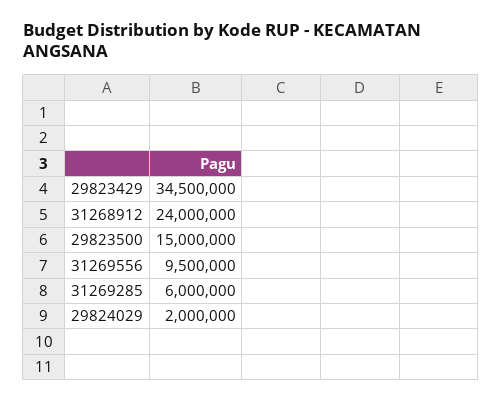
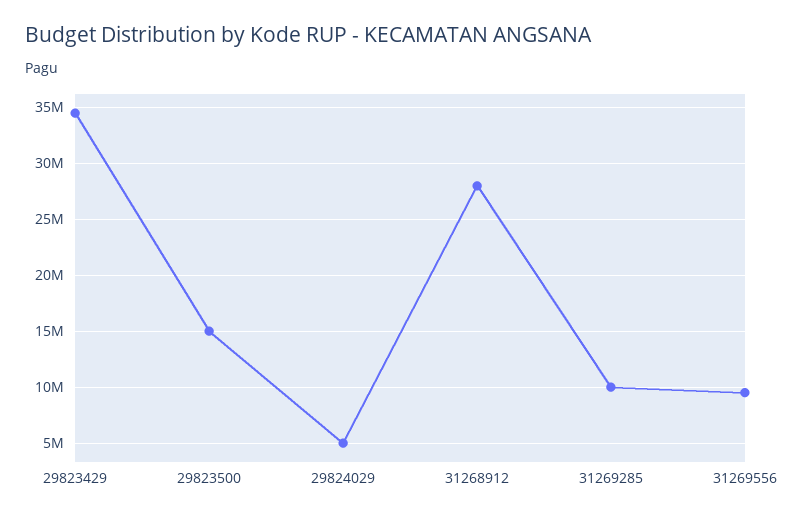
  {
    "29823429": 34500000,
-   "31268912": 24000000,
+   "31268912": 28000000,
    "29823500": 15000000,
    "31269556": 9500000,
-   "31269285": 6000000,
+   "31269285": 10000000,
-   "29824029": 2000000
+   "29824029": 5000000
  }

